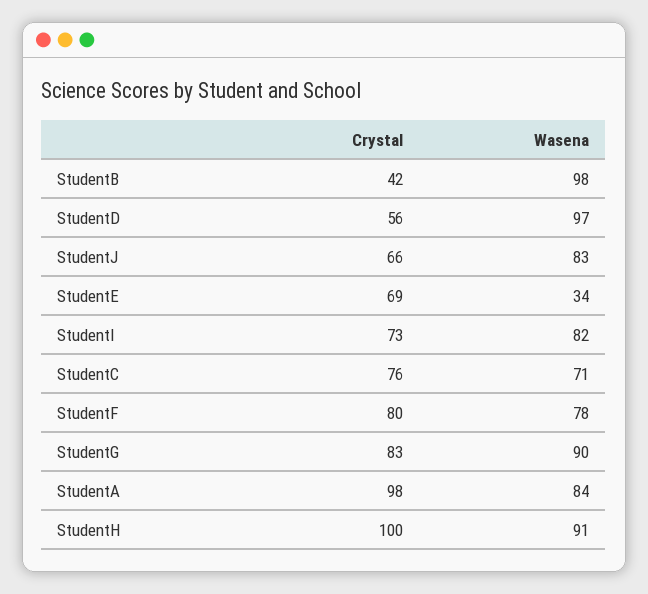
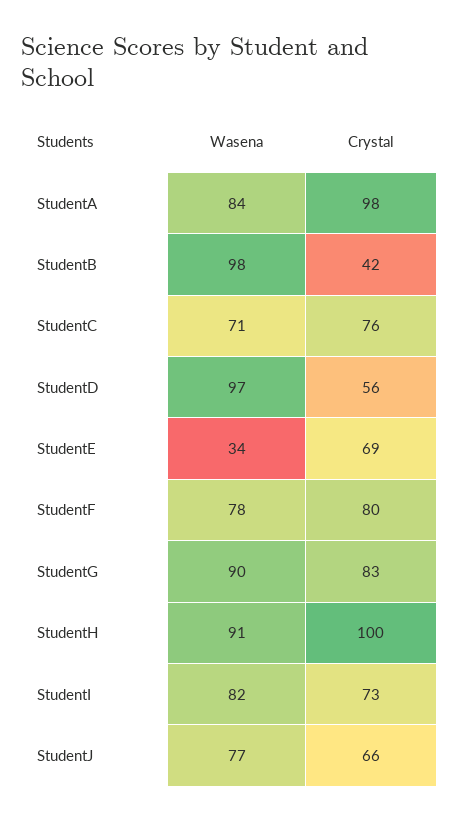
  {
    "Crystal": {
      "StudentB": 42,
      "StudentD": 56,
      "StudentJ": 66,
      "StudentE": 69,
      "StudentI": 73,
      "StudentC": 76,
      "StudentF": 80,
      "StudentG": 83,
      "StudentA": 98,
      "StudentH": 100
    },
    "Wasena": {
      "StudentB": 98,
      "StudentD": 97,
-     "StudentJ": 83,
+     "StudentJ": 77,
      "StudentE": 34,
      "StudentI": 82,
      "StudentC": 71,
      "StudentF": 78,
      "StudentG": 90,
      "StudentA": 84,
      "StudentH": 91
    }
  }

